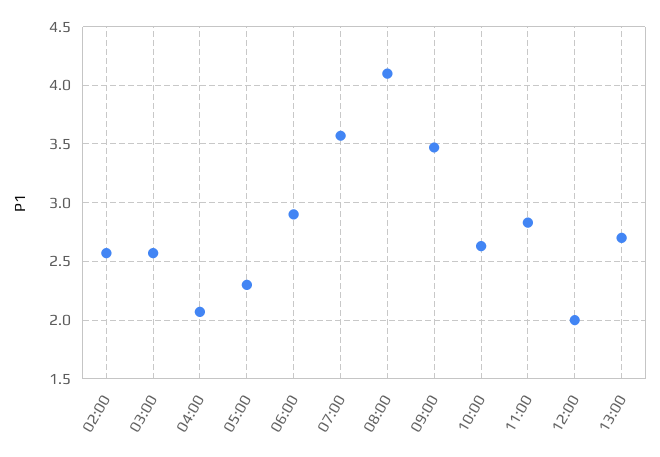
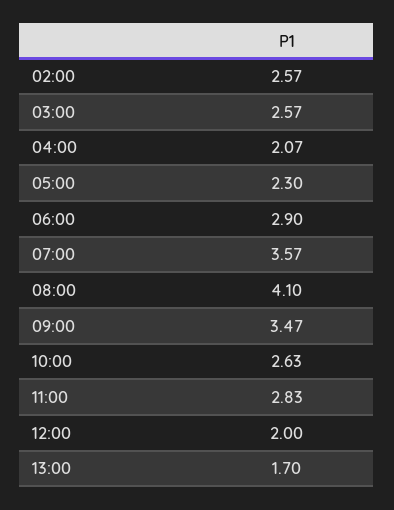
  {
    "02:00": 2.57,
    "03:00": 2.57,
    "04:00": 2.07,
    "05:00": 2.3,
    "06:00": 2.9,
    "07:00": 3.57,
    "08:00": 4.1,
    "09:00": 3.47,
    "10:00": 2.63,
    "11:00": 2.83,
    "12:00": 2,
-   "13:00": 2.7
+   "13:00": 1.7
  }

